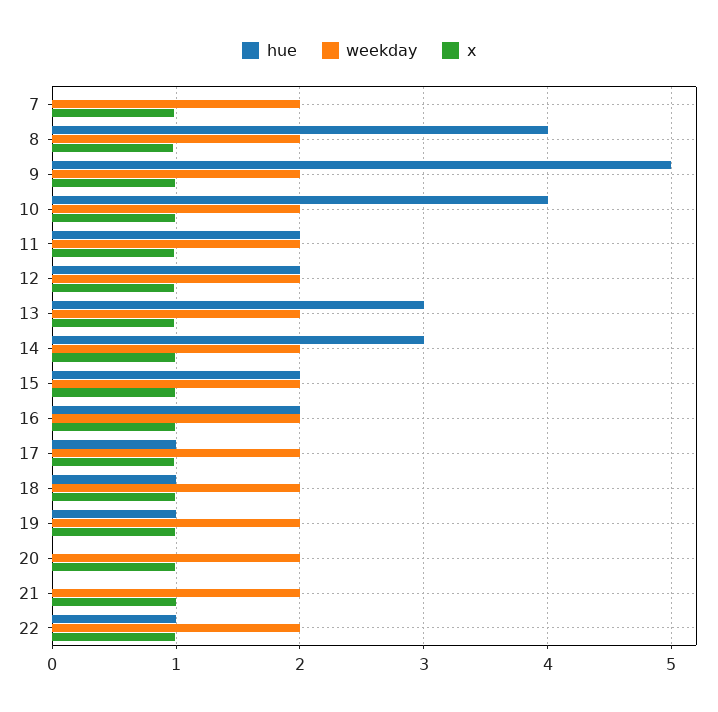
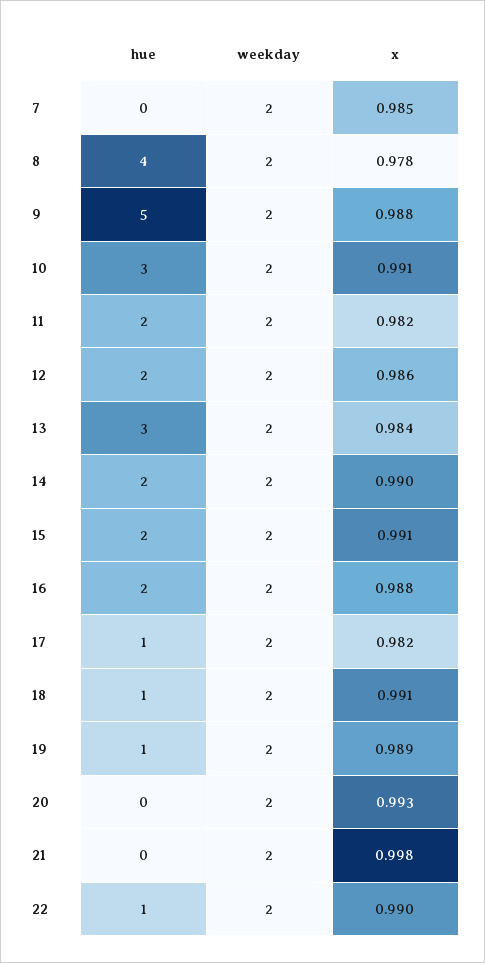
  {
    "hue": {
      "7": 0,
      "8": 4,
      "9": 5,
-     "10": 4,
+     "10": 3,
      "11": 2,
      "12": 2,
      "13": 3,
-     "14": 3,
+     "14": 2,
      "15": 2,
      "16": 2,
      "17": 1,
      "18": 1,
      "19": 1,
      "20": 0,
      "21": 0,
      "22": 1
    },
    "weekday": {
      "7": 2,
      "8": 2,
      "9": 2,
      "10": 2,
      "11": 2,
      "12": 2,
      "13": 2,
      "14": 2,
      "15": 2,
      "16": 2,
      "17": 2,
      "18": 2,
      "19": 2,
      "20": 2,
      "21": 2,
      "22": 2
    },
    "x": {
      "7": 0.985,
      "8": 0.978,
      "9": 0.988,
      "10": 0.991,
      "11": 0.982,
      "12": 0.986,
      "13": 0.984,
      "14": 0.99,
      "15": 0.991,
      "16": 0.988,
      "17": 0.982,
      "18": 0.991,
      "19": 0.989,
      "20": 0.993,
      "21": 0.998,
      "22": 0.99
    }
  }

